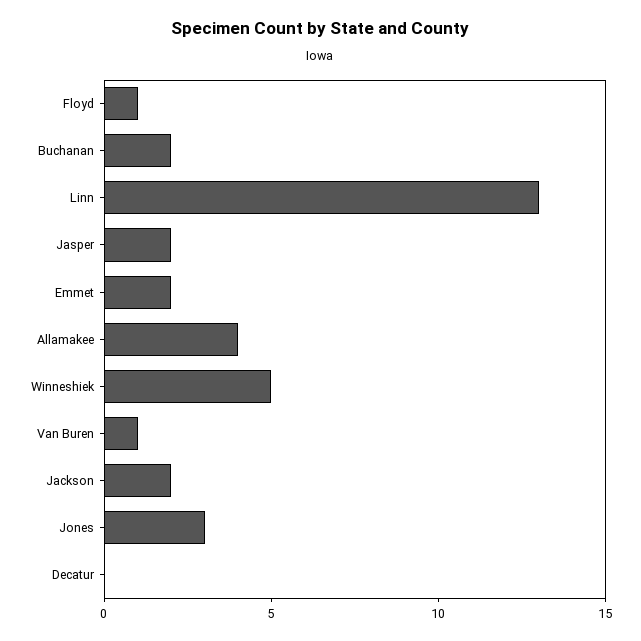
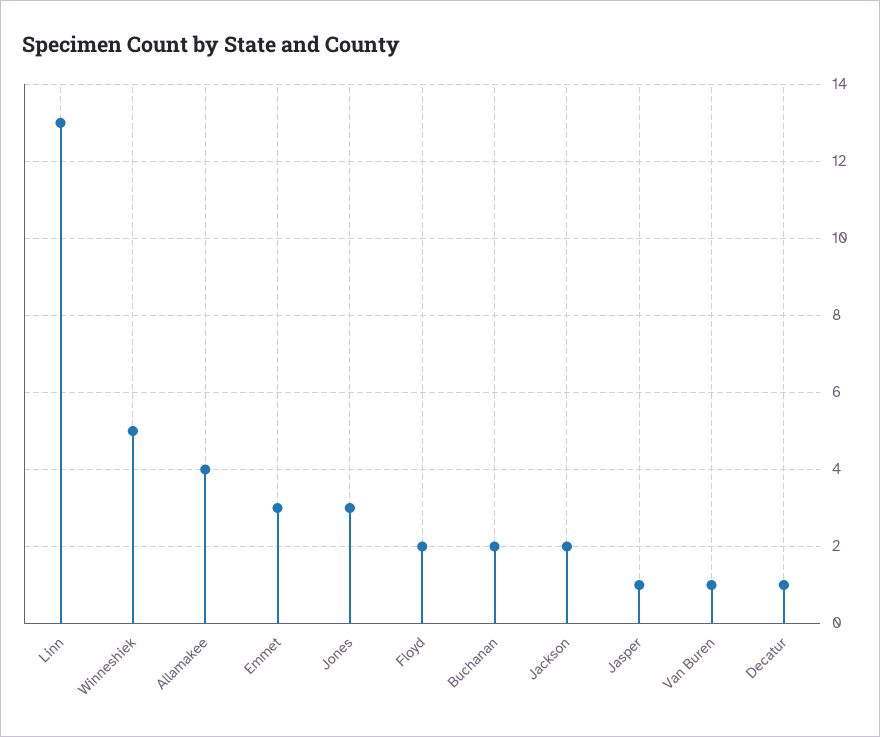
  {
-   "Floyd": 1,
+   "Floyd": 2,
    "Buchanan": 2,
    "Linn": 13,
-   "Jasper": 2,
+   "Jasper": 1,
-   "Emmet": 2,
+   "Emmet": 3,
    "Allamakee": 4,
    "Winneshiek": 5,
    "Van Buren": 1,
    "Jackson": 2,
    "Jones": 3,
-   "Decatur": 0
+   "Decatur": 1
  }

